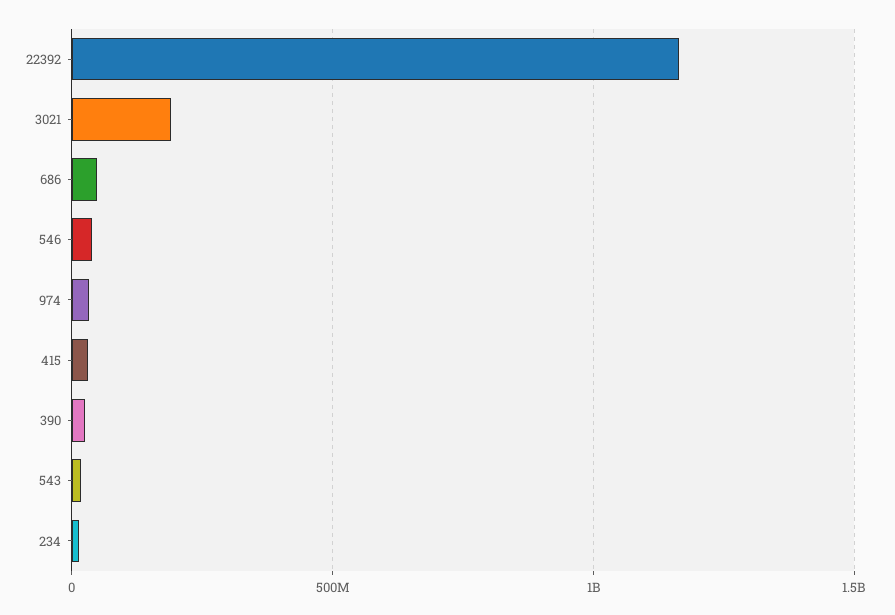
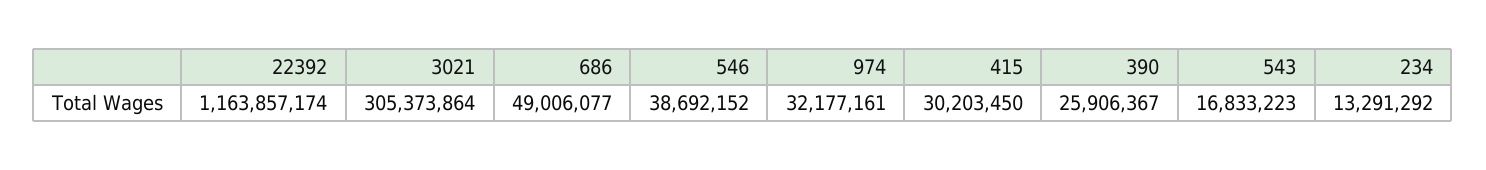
  {
    "22392": 1163857174,
-   "3021": 200000000,
+   "3021": 305373864,
    "686": 49006077,
    "546": 38692152,
    "974": 32177161,
    "415": 30203450,
    "390": 25906367,
    "543": 16833223,
    "234": 13291292
  }

